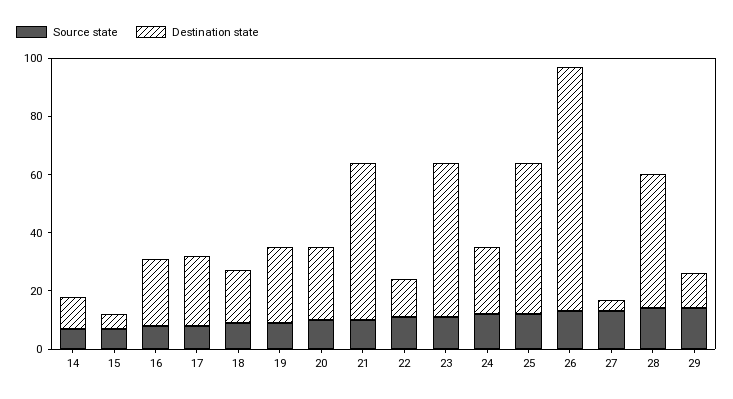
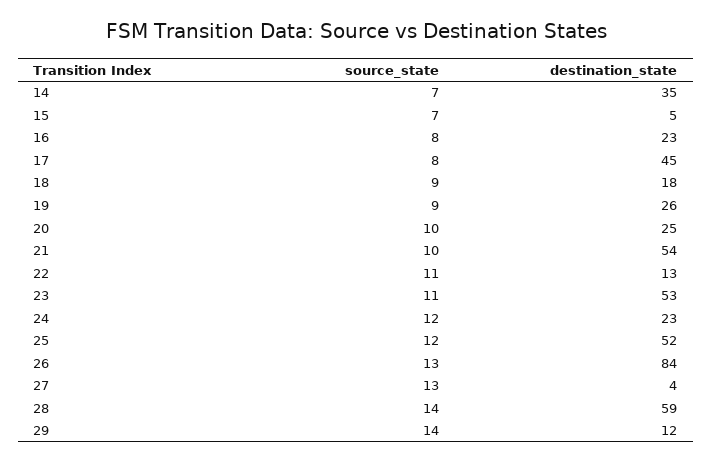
  {
    "Source state": {
      "14": 7,
      "15": 7,
      "16": 8,
      "17": 8,
      "18": 9,
      "19": 9,
      "20": 10,
      "21": 10,
      "22": 11,
      "23": 11,
      "24": 12,
      "25": 12,
      "26": 13,
      "27": 13,
      "28": 14,
      "29": 14
    },
    "Destination state": {
-     "14": 10,
+     "14": 35,
      "15": 5,
      "16": 23,
-     "17": 25,
+     "17": 45,
      "18": 18,
      "19": 26,
      "20": 25,
      "21": 54,
      "22": 13,
      "23": 53,
      "24": 23,
      "25": 52,
      "26": 84,
      "27": 4,
-     "28": 45,
+     "28": 59,
      "29": 12
    }
  }

